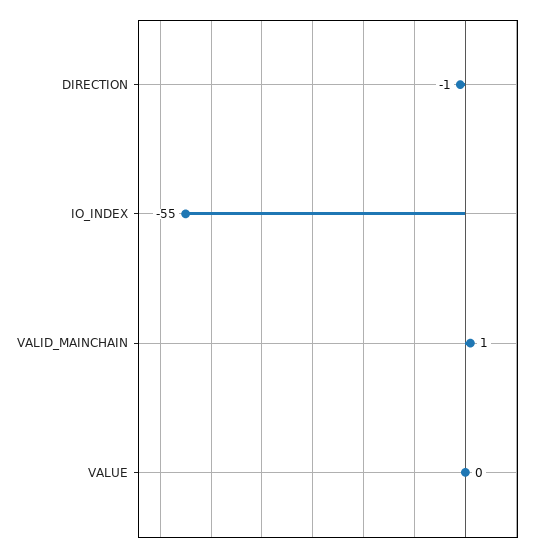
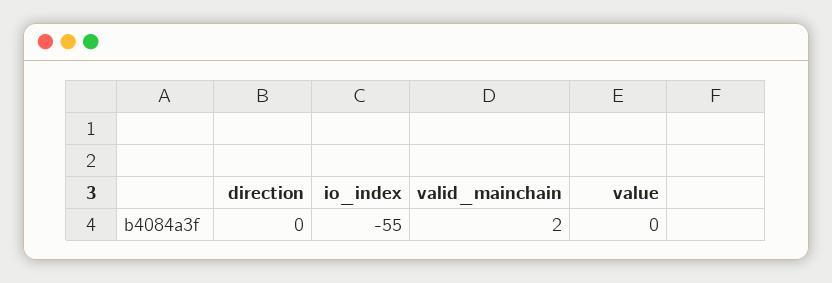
  {
-   "DIRECTION": -1,
+   "DIRECTION": 0,
    "IO_INDEX": -55,
-   "VALID_MAINCHAIN": 1,
+   "VALID_MAINCHAIN": 2,
    "VALUE": 0
  }

